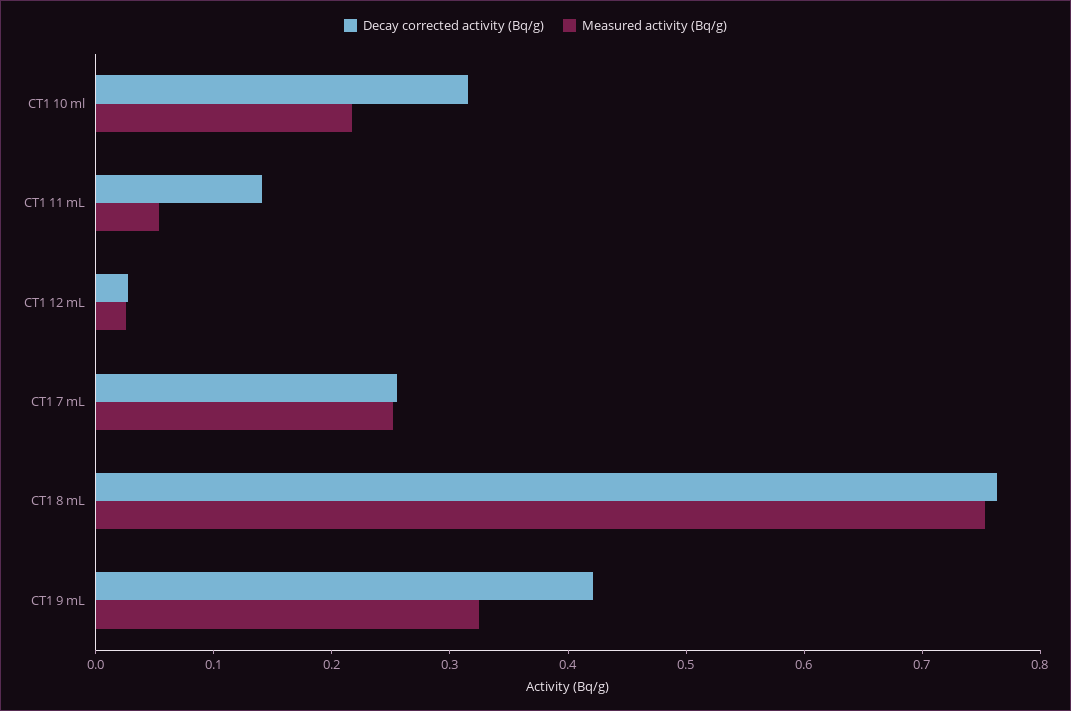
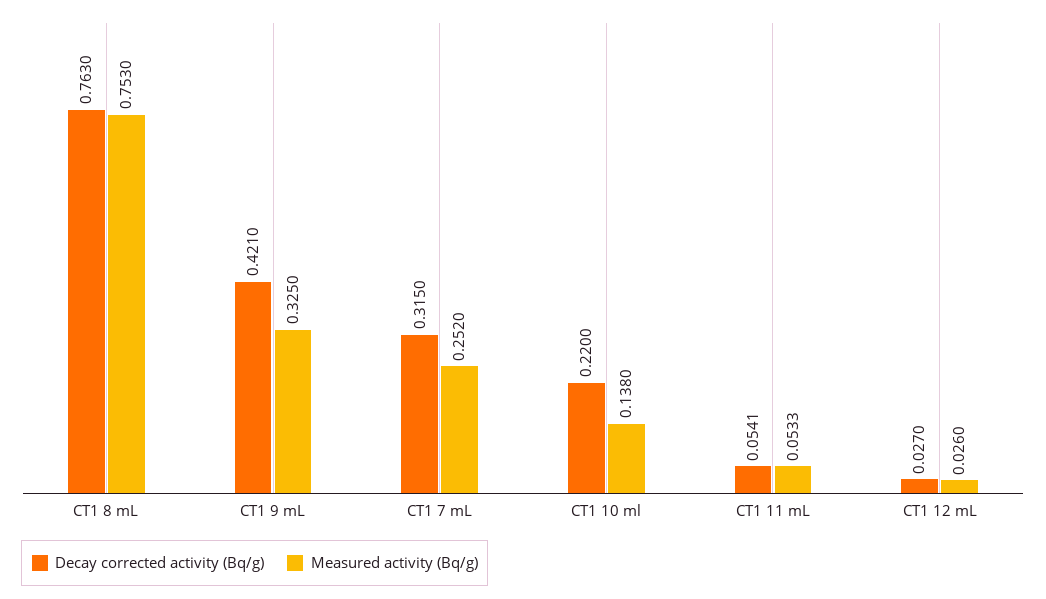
  {
    "Decay corrected activity (Bq/g)": {
-     "CT1 10 ml": 0.32,
+     "CT1 10 ml": 0.22,
-     "CT1 11 mL": 0.14,
+     "CT1 11 mL": 0.0541,
      "CT1 12 mL": 0.027,
-     "CT1 7 mL": 0.26,
+     "CT1 7 mL": 0.315,
      "CT1 8 mL": 0.763,
      "CT1 9 mL": 0.421
    },
    "Measured activity (Bq/g)": {
-     "CT1 10 ml": 0.22,
+     "CT1 10 ml": 0.138,
      "CT1 11 mL": 0.0533,
      "CT1 12 mL": 0.026,
      "CT1 7 mL": 0.252,
      "CT1 8 mL": 0.753,
      "CT1 9 mL": 0.325
    }
  }

